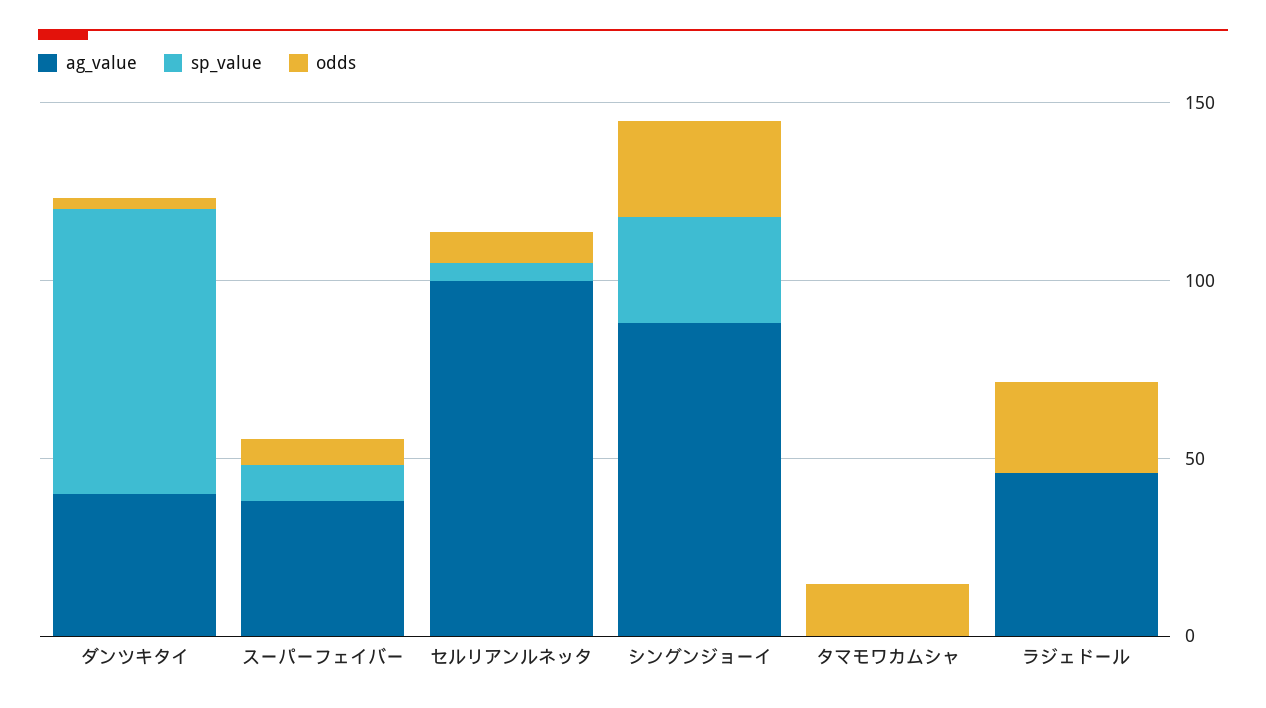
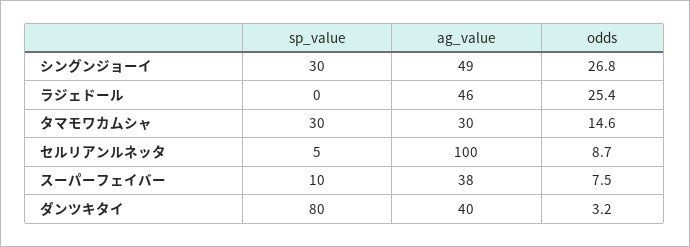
  {
    "ag_value": {
      "ダンツキタイ": 40,
      "スーパーフェイバー": 38,
      "セルリアンルネッタ": 100,
-     "シングンジョーイ": 90,
+     "シングンジョーイ": 49,
-     "タマモワカムシャ": 0,
+     "タマモワカムシャ": 30,
      "ラジェドール": 46
    },
    "sp_value": {
      "ダンツキタイ": 80,
      "スーパーフェイバー": 10,
      "セルリアンルネッタ": 5,
      "シングンジョーイ": 30,
-     "タマモワカムシャ": 0,
+     "タマモワカムシャ": 30,
      "ラジェドール": 0
    },
    "odds": {
      "ダンツキタイ": 3.2,
      "スーパーフェイバー": 7.5,
      "セルリアンルネッタ": 8.7,
      "シングンジョーイ": 26.8,
      "タマモワカムシャ": 14.6,
      "ラジェドール": 25.4
    }
  }

